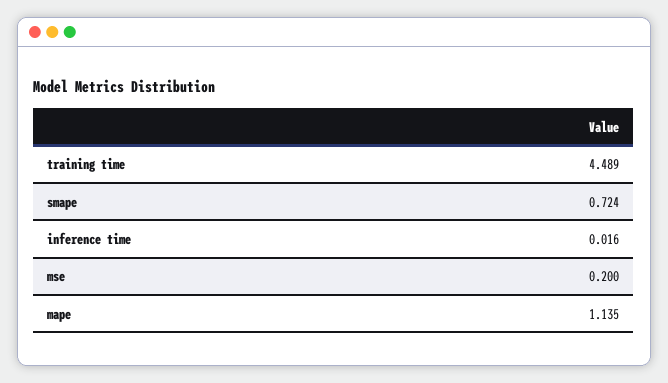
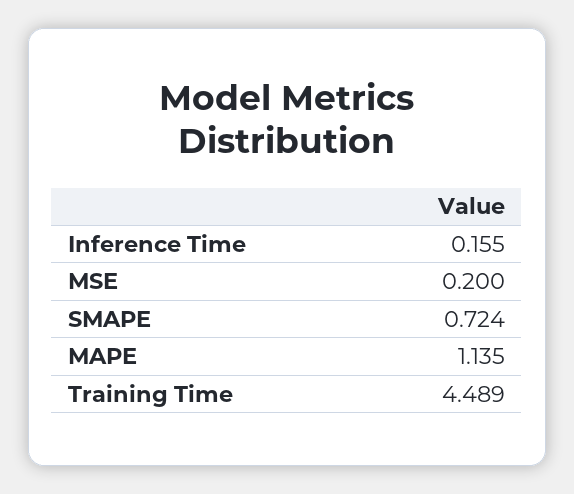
  {
    "training time": 4.489,
    "smape": 0.724,
-   "inference time": 0.016,
+   "inference time": 0.155,
    "mse": 0.2,
    "mape": 1.135
  }

